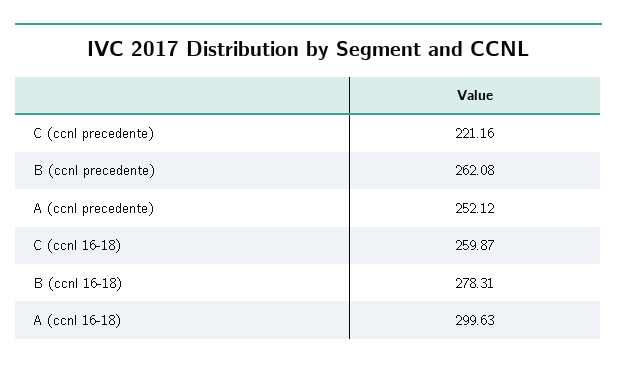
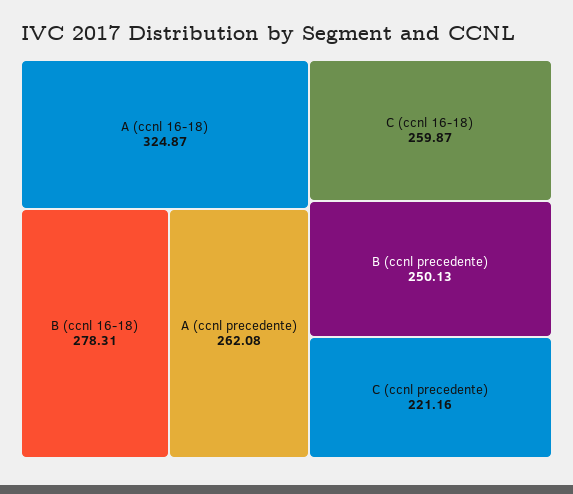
  {
    "C (ccnl precedente)": 221.16,
-   "B (ccnl precedente)": 262.08,
+   "B (ccnl precedente)": 250.13,
-   "A (ccnl precedente)": 252.12,
+   "A (ccnl precedente)": 262.08,
    "C (ccnl 16-18)": 259.87,
    "B (ccnl 16-18)": 278.31,
-   "A (ccnl 16-18)": 299.63
+   "A (ccnl 16-18)": 324.87
  }

